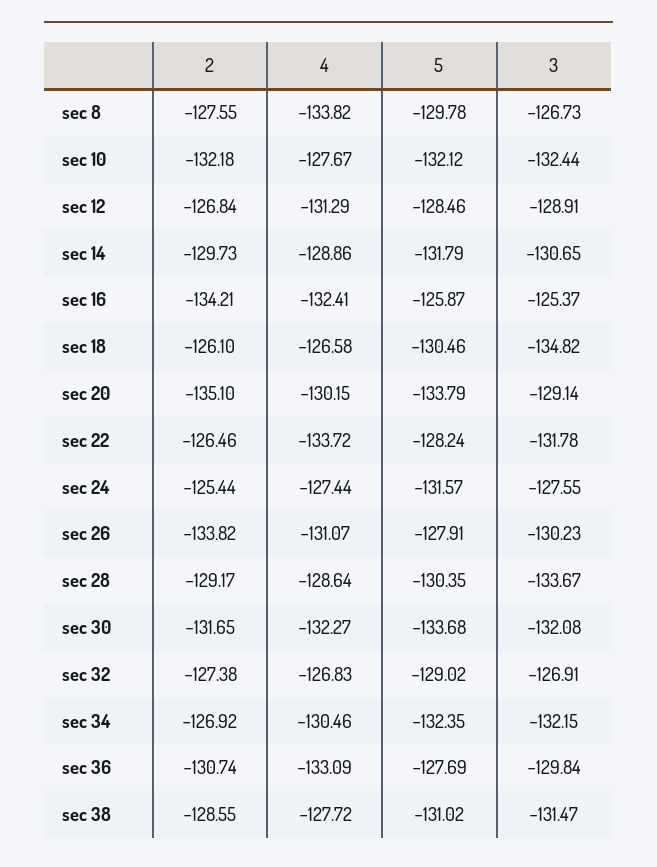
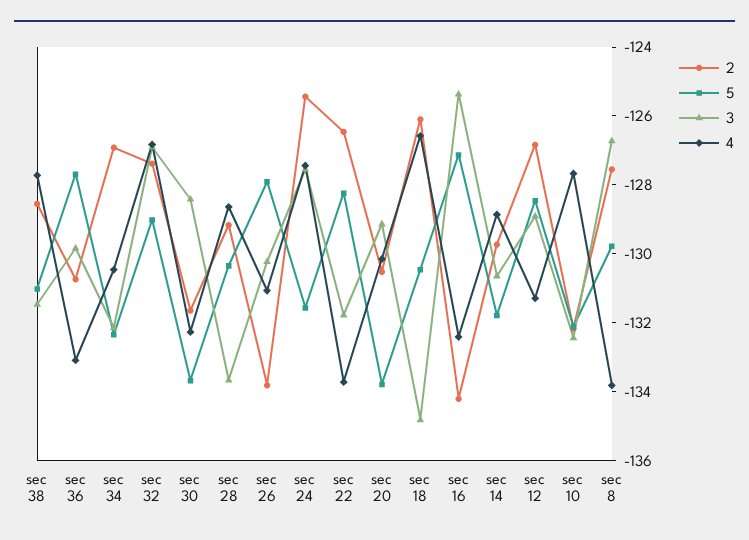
  {
    "2": {
      "sec 8": -127.55,
      "sec 10": -132.18,
      "sec 12": -126.84,
      "sec 14": -129.73,
      "sec 16": -134.21,
      "sec 18": -126.1,
-     "sec 20": -135.1,
+     "sec 20": -130.5,
      "sec 22": -126.46,
      "sec 24": -125.44,
      "sec 26": -133.82,
      "sec 28": -129.17,
      "sec 30": -131.65,
      "sec 32": -127.38,
      "sec 34": -126.92,
      "sec 36": -130.74,
      "sec 38": -128.55
    },
    "4": {
      "sec 8": -133.82,
      "sec 10": -127.67,
      "sec 12": -131.29,
      "sec 14": -128.86,
      "sec 16": -132.41,
      "sec 18": -126.58,
      "sec 20": -130.15,
      "sec 22": -133.72,
      "sec 24": -127.44,
      "sec 26": -131.07,
      "sec 28": -128.64,
      "sec 30": -132.27,
      "sec 32": -126.83,
      "sec 34": -130.46,
      "sec 36": -133.09,
      "sec 38": -127.72
    },
    "5": {
      "sec 8": -129.78,
      "sec 10": -132.12,
      "sec 12": -128.46,
      "sec 14": -131.79,
-     "sec 16": -125.87,
+     "sec 16": -127,
      "sec 18": -130.46,
      "sec 20": -133.79,
      "sec 22": -128.24,
      "sec 24": -131.57,
      "sec 26": -127.91,
      "sec 28": -130.35,
      "sec 30": -133.68,
      "sec 32": -129.02,
      "sec 34": -132.35,
      "sec 36": -127.69,
      "sec 38": -131.02
    },
    "3": {
      "sec 8": -126.73,
      "sec 10": -132.44,
      "sec 12": -128.91,
      "sec 14": -130.65,
      "sec 16": -125.37,
      "sec 18": -134.82,
      "sec 20": -129.14,
      "sec 22": -131.78,
      "sec 24": -127.55,
      "sec 26": -130.23,
      "sec 28": -133.67,
-     "sec 30": -132.08,
+     "sec 30": -128.5,
      "sec 32": -126.91,
      "sec 34": -132.15,
      "sec 36": -129.84,
      "sec 38": -131.47
    }
  }

